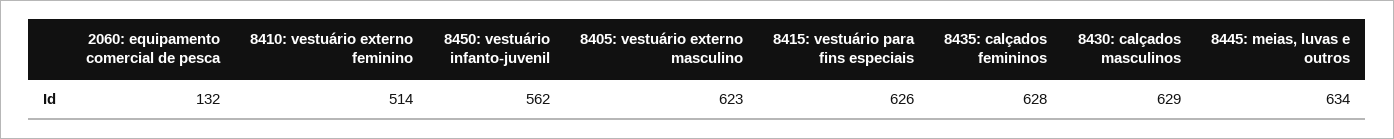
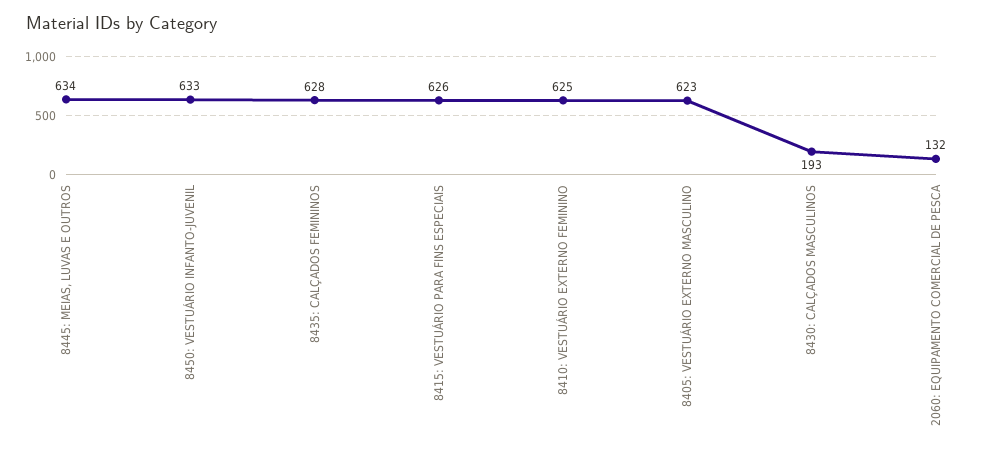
  {
    "2060: equipamento comercial de pesca": 132,
-   "8410: vestuário externo feminino": 514,
+   "8410: vestuário externo feminino": 625,
-   "8450: vestuário infanto-juvenil": 562,
+   "8450: vestuário infanto-juvenil": 633,
    "8405: vestuário externo masculino": 623,
    "8415: vestuário para fins especiais": 626,
    "8435: calçados femininos": 628,
-   "8430: calçados masculinos": 629,
+   "8430: calçados masculinos": 193,
    "8445: meias, luvas e outros": 634
  }

